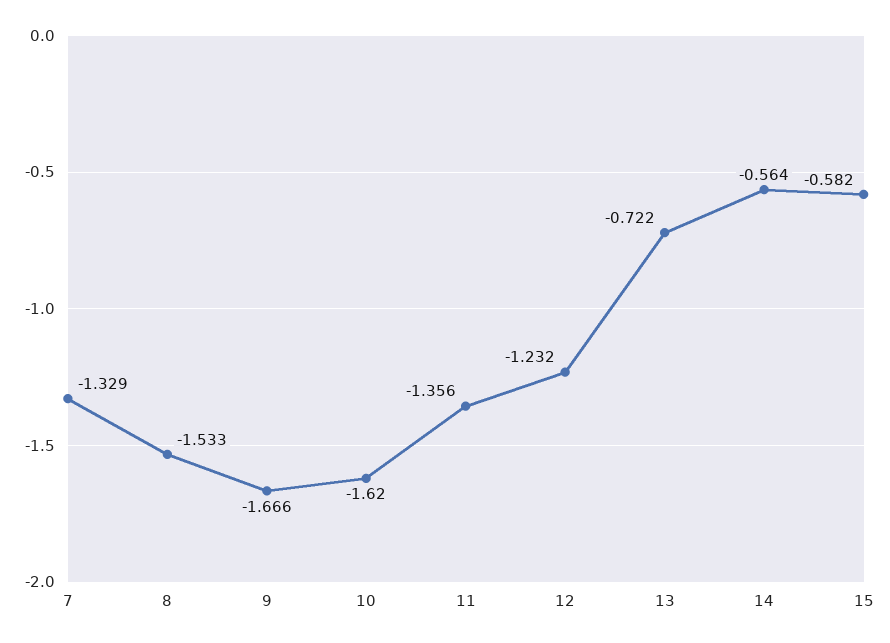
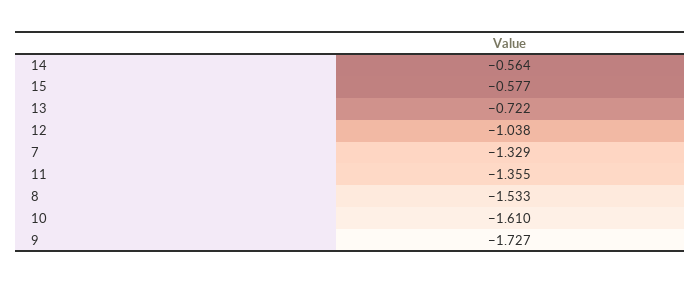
  {
    "7": -1.329,
    "8": -1.533,
-   "9": -1.666,
+   "9": -1.727,
-   "10": -1.62,
+   "10": -1.61,
-   "11": -1.356,
+   "11": -1.355,
-   "12": -1.232,
+   "12": -1.038,
    "13": -0.722,
    "14": -0.564,
-   "15": -0.582
+   "15": -0.577
  }

